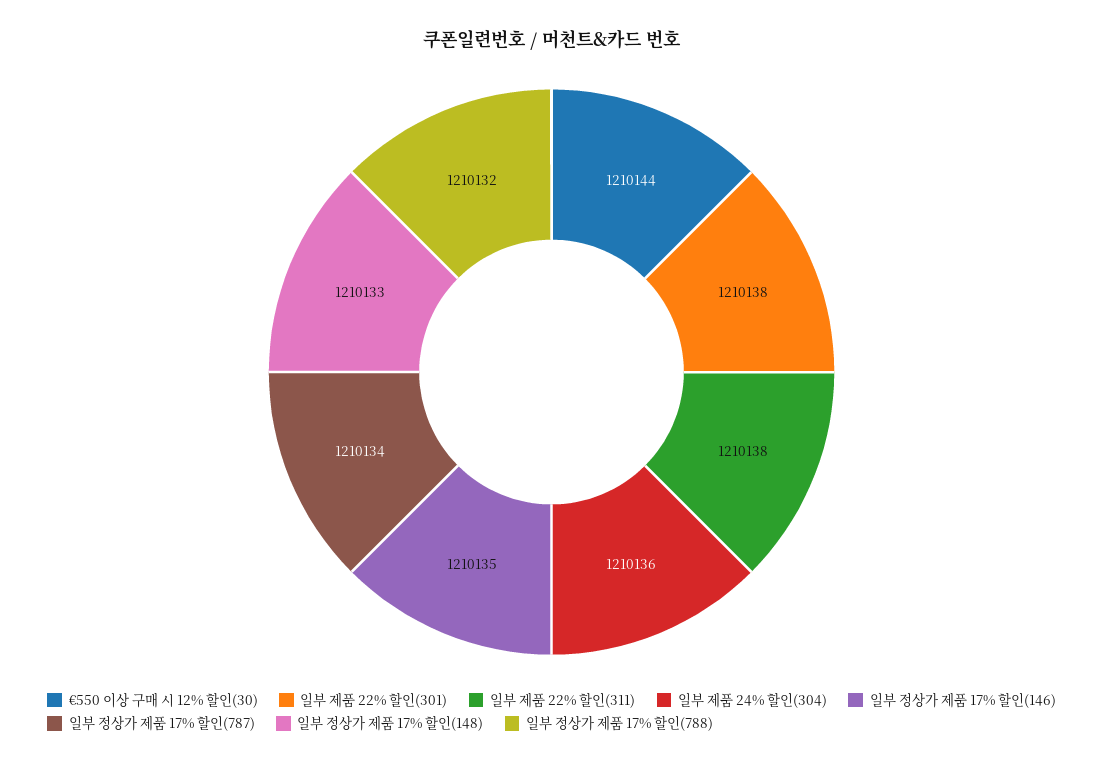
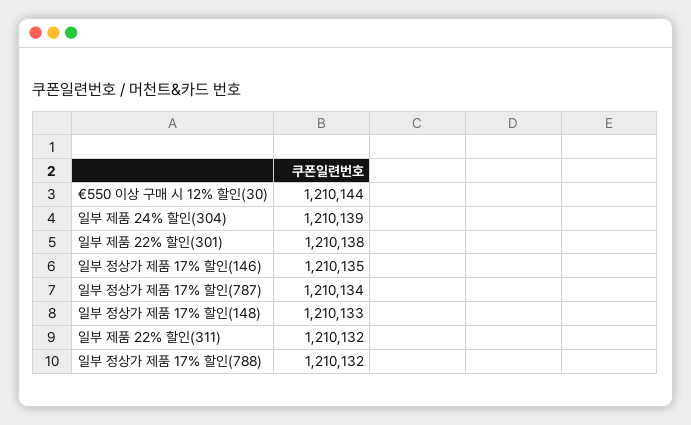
  {
    "€550 이상 구매 시 12% 할인(30)": 1210144,
    "일부 제품 22% 할인(301)": 1210138,
-   "일부 제품 22% 할인(311)": 1210138,
+   "일부 제품 22% 할인(311)": 1210132,
-   "일부 제품 24% 할인(304)": 1210136,
+   "일부 제품 24% 할인(304)": 1210139,
    "일부 정상가 제품 17% 할인(146)": 1210135,
    "일부 정상가 제품 17% 할인(787)": 1210134,
    "일부 정상가 제품 17% 할인(148)": 1210133,
    "일부 정상가 제품 17% 할인(788)": 1210132
  }

